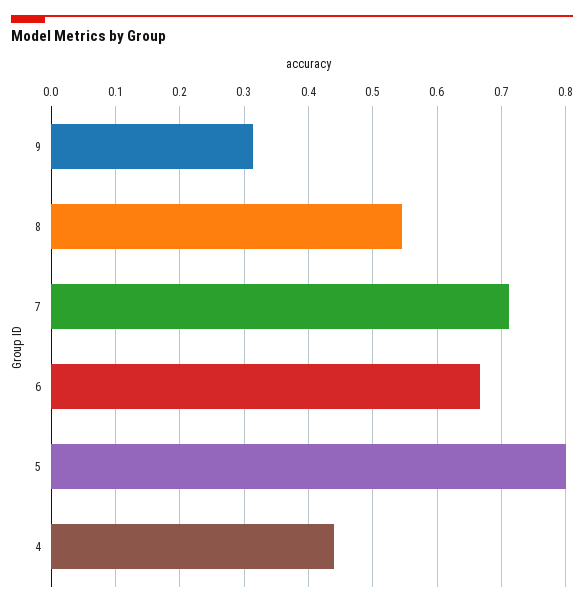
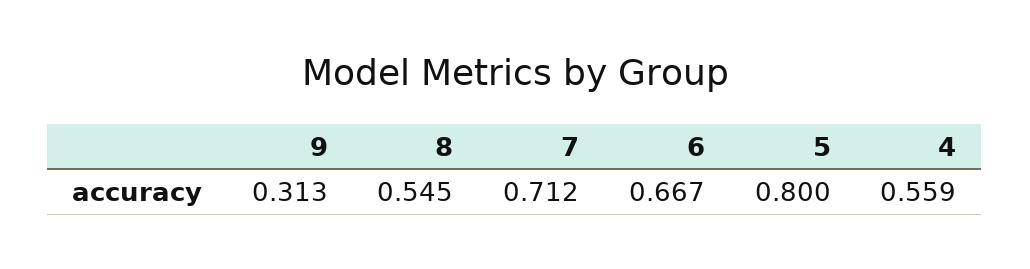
  {
    "9": 0.313,
    "8": 0.545,
    "7": 0.712,
    "6": 0.667,
    "5": 0.8,
-   "4": 0.44
+   "4": 0.559
  }

